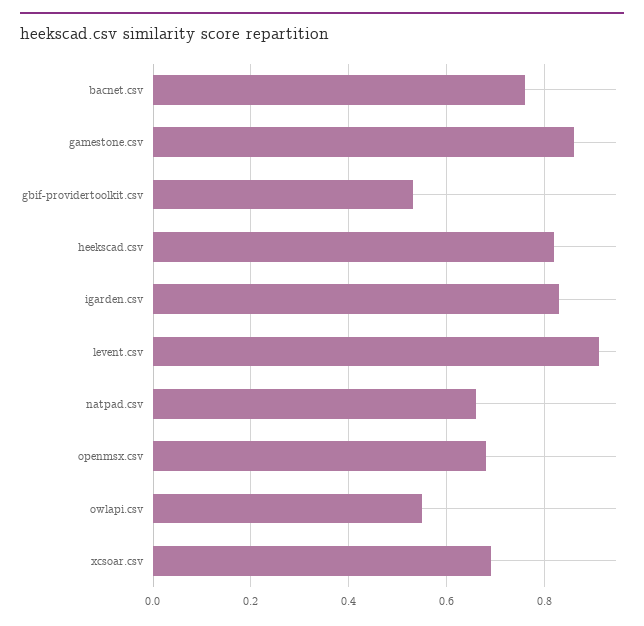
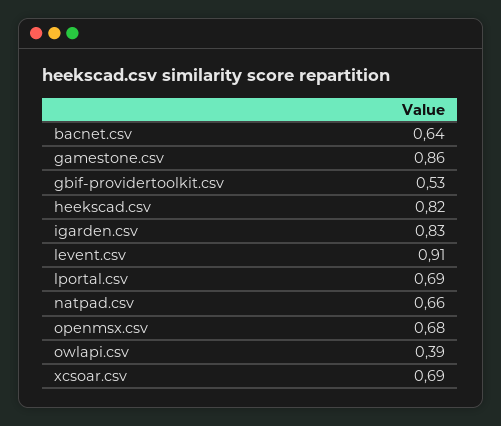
  {
-   "bacnet.csv": 0.75,
+   "bacnet.csv": 0.64,
    "gamestone.csv": 0.86,
    "gbif-providertoolkit.csv": 0.53,
    "heekscad.csv": 0.82,
    "igarden.csv": 0.83,
    "levent.csv": 0.91,
    "natpad.csv": 0.66,
    "openmsx.csv": 0.68,
-   "owlapi.csv": 0.55,
+   "owlapi.csv": 0.39,
-   "xcsoar.csv": 0.69
+   "xcsoar.csv": 0.69,
+   "lportal.csv": 0.69
  }

